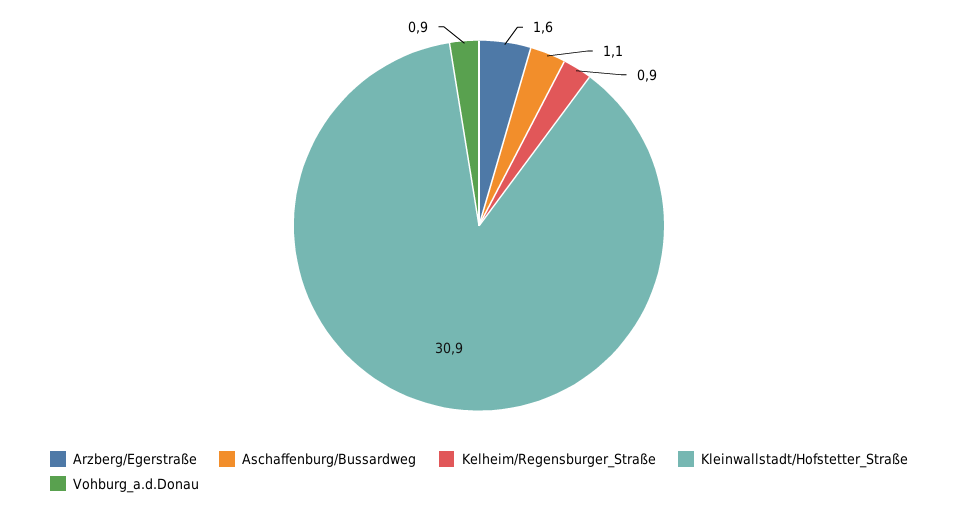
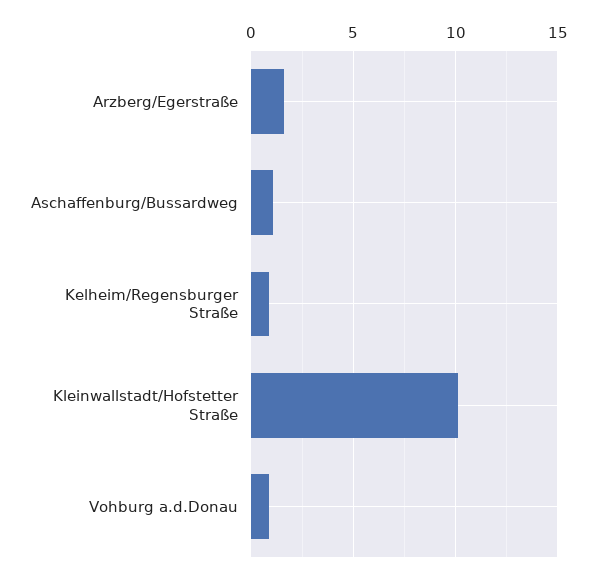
  {
    "Arzberg/Egerstraße": 1.6,
    "Aschaffenburg/Bussardweg": 1.1,
    "Kelheim/Regensburger_Straße": 0.9,
-   "Kleinwallstadt/Hofstetter_Straße": 30.9,
+   "Kleinwallstadt/Hofstetter_Straße": 10,
    "Vohburg_a.d.Donau": 0.9
  }

